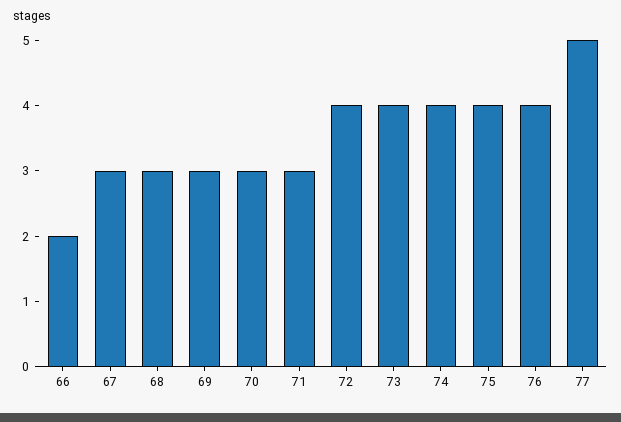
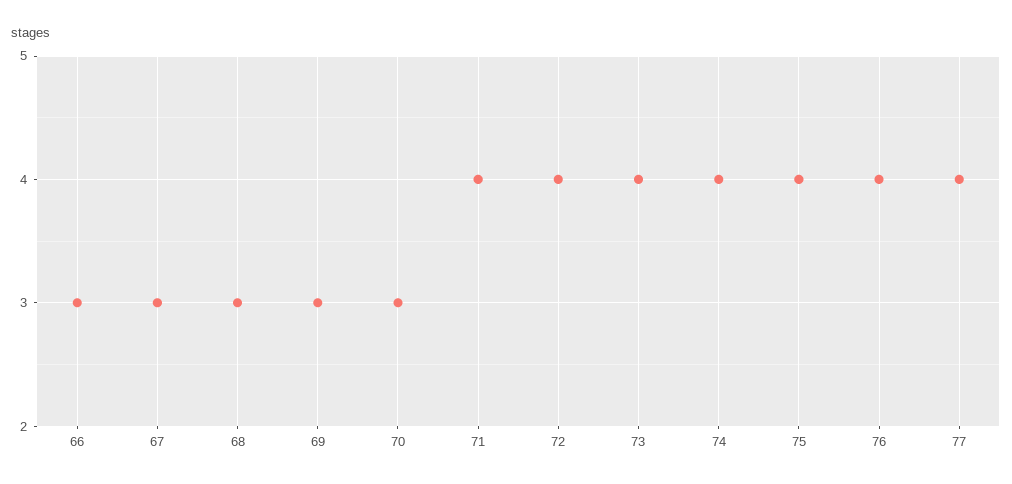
  {
-   "66": 2,
+   "66": 3,
    "67": 3,
    "68": 3,
    "69": 3,
    "70": 3,
-   "71": 3,
+   "71": 4,
    "72": 4,
    "73": 4,
    "74": 4,
    "75": 4,
    "76": 4,
-   "77": 5
+   "77": 4
  }

